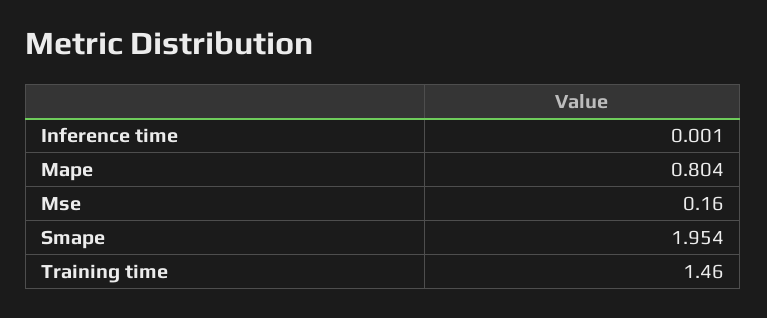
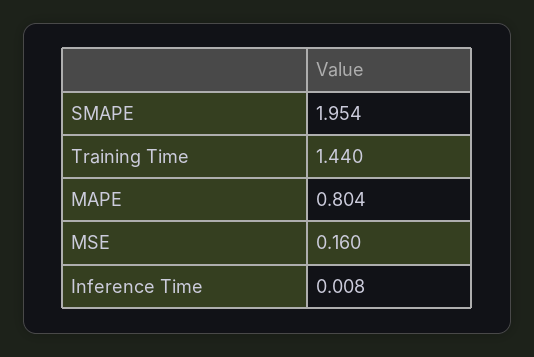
  {
-   "Inference time": 0.001,
+   "Inference time": 0.008,
    "Mape": 0.804,
    "Mse": 0.16,
    "Smape": 1.954,
-   "Training time": 1.46
+   "Training time": 1.44
  }

